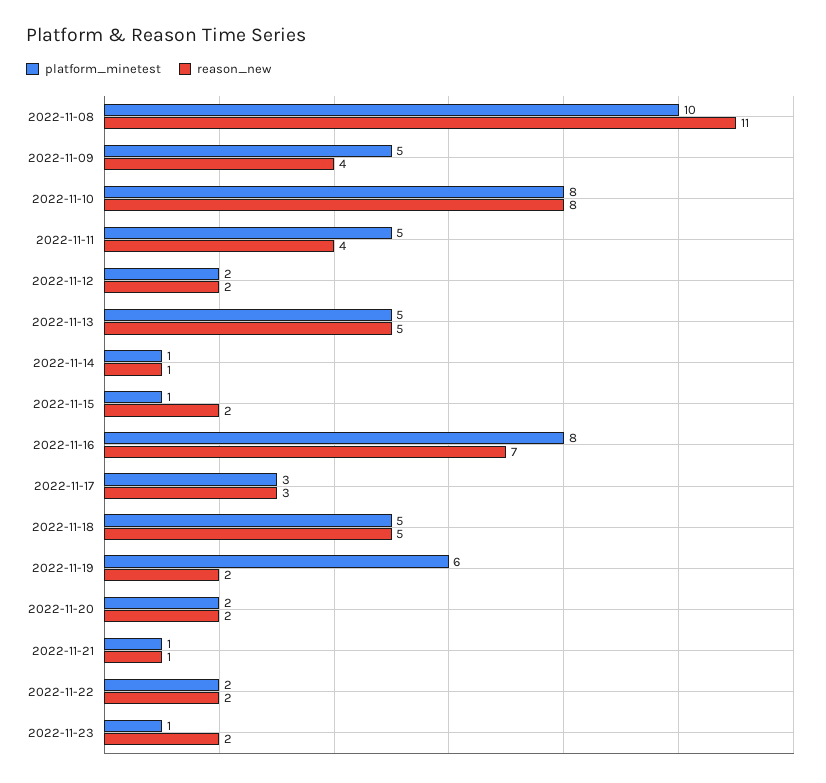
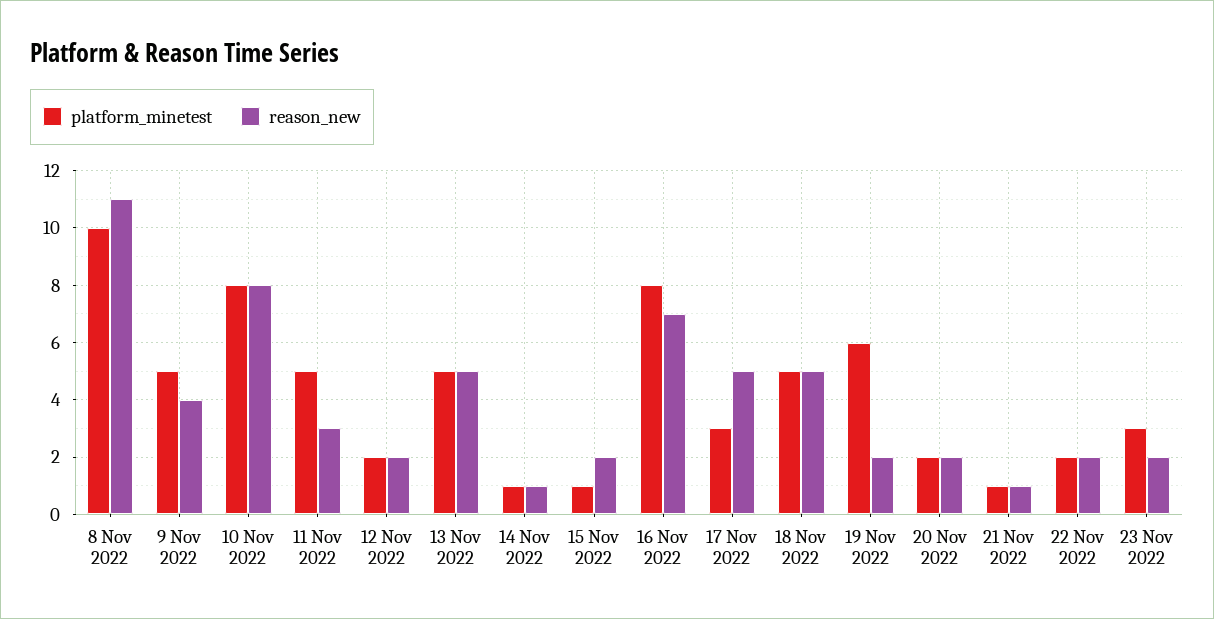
  {
    "platform_minetest": {
      "2022-11-08": 10,
      "2022-11-09": 5,
      "2022-11-10": 8,
      "2022-11-11": 5,
      "2022-11-12": 2,
      "2022-11-13": 5,
      "2022-11-14": 1,
      "2022-11-15": 1,
      "2022-11-16": 8,
      "2022-11-17": 3,
      "2022-11-18": 5,
      "2022-11-19": 6,
      "2022-11-20": 2,
      "2022-11-21": 1,
      "2022-11-22": 2,
-     "2022-11-23": 1
+     "2022-11-23": 3
    },
    "reason_new": {
      "2022-11-08": 11,
      "2022-11-09": 4,
      "2022-11-10": 8,
-     "2022-11-11": 4,
+     "2022-11-11": 3,
      "2022-11-12": 2,
      "2022-11-13": 5,
      "2022-11-14": 1,
      "2022-11-15": 2,
      "2022-11-16": 7,
-     "2022-11-17": 3,
+     "2022-11-17": 5,
      "2022-11-18": 5,
      "2022-11-19": 2,
      "2022-11-20": 2,
      "2022-11-21": 1,
      "2022-11-22": 2,
      "2022-11-23": 2
    }
  }

